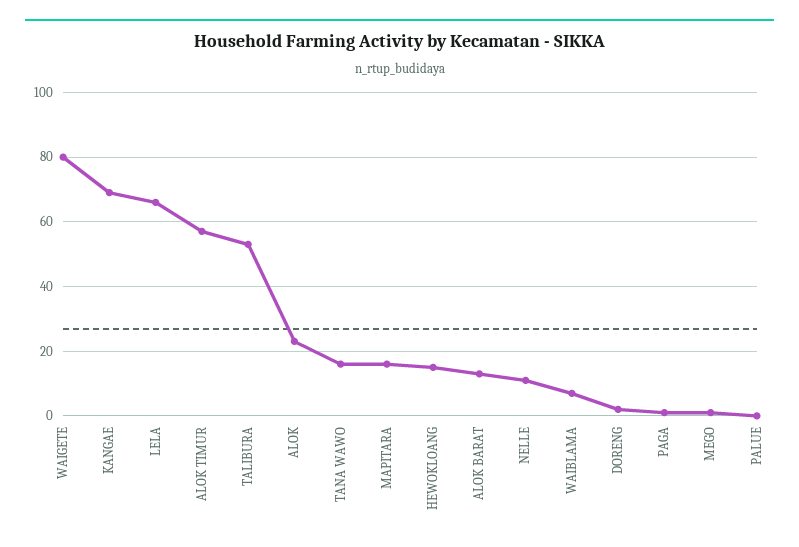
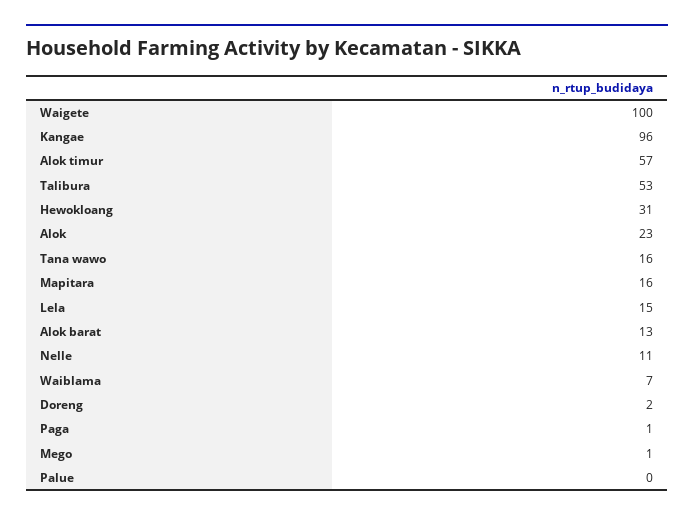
  {
-   "WAIGETE": 80,
+   "WAIGETE": 100,
-   "KANGAE": 70,
+   "KANGAE": 96,
-   "LELA": 65,
+   "LELA": 15,
    "ALOK TIMUR": 57,
    "TALIBURA": 53,
    "ALOK": 23,
    "TANA WAWO": 16,
    "MAPITARA": 16,
-   "HEWOKLOANG": 15,
+   "HEWOKLOANG": 31,
    "ALOK BARAT": 13,
    "NELLE": 11,
    "WAIBLAMA": 7,
    "DORENG": 2,
    "PAGA": 1,
    "MEGO": 1,
    "PALUE": 0
  }

